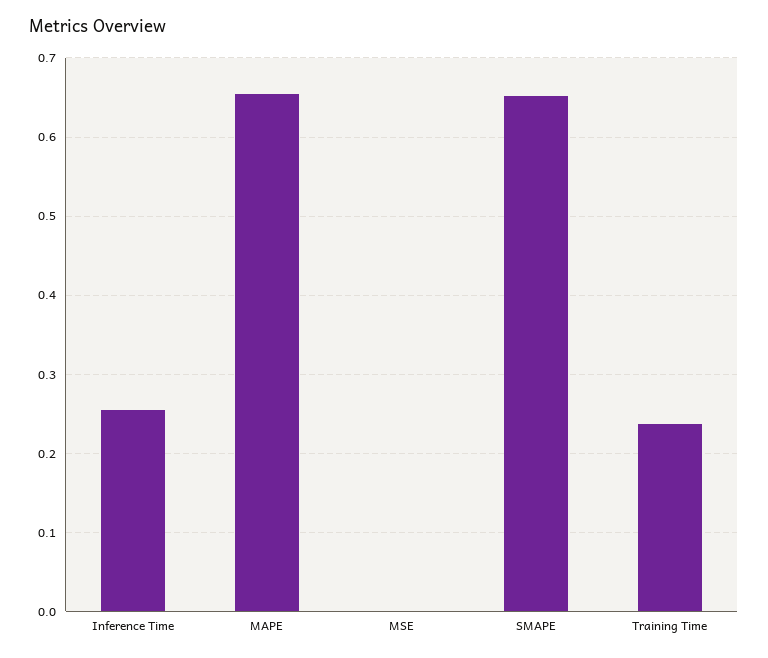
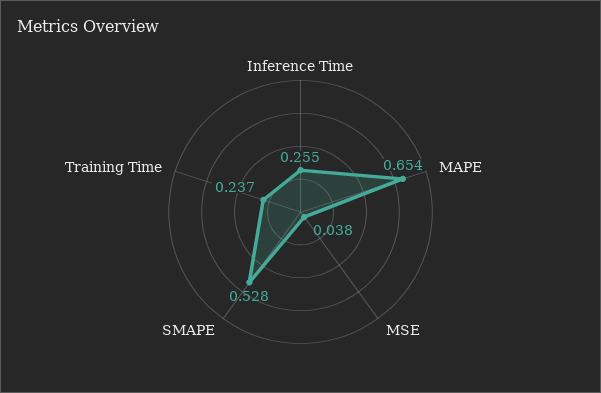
  {
    "Inference Time": 0.255,
    "MAPE": 0.654,
-   "MSE": 0,
+   "MSE": 0.038,
-   "SMAPE": 0.65,
+   "SMAPE": 0.528,
    "Training Time": 0.237
  }

